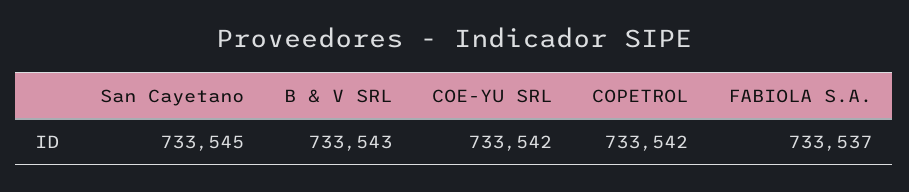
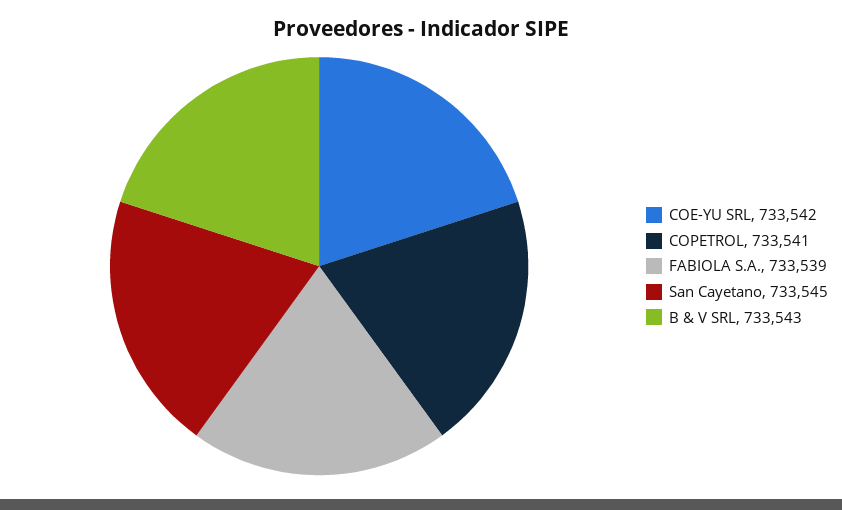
  {
    "San Cayetano": 733545,
    "B & V SRL": 733543,
    "COE-YU SRL": 733542,
-   "COPETROL": 733542,
+   "COPETROL": 733541,
-   "FABIOLA S.A.": 733537
+   "FABIOLA S.A.": 733539
  }

